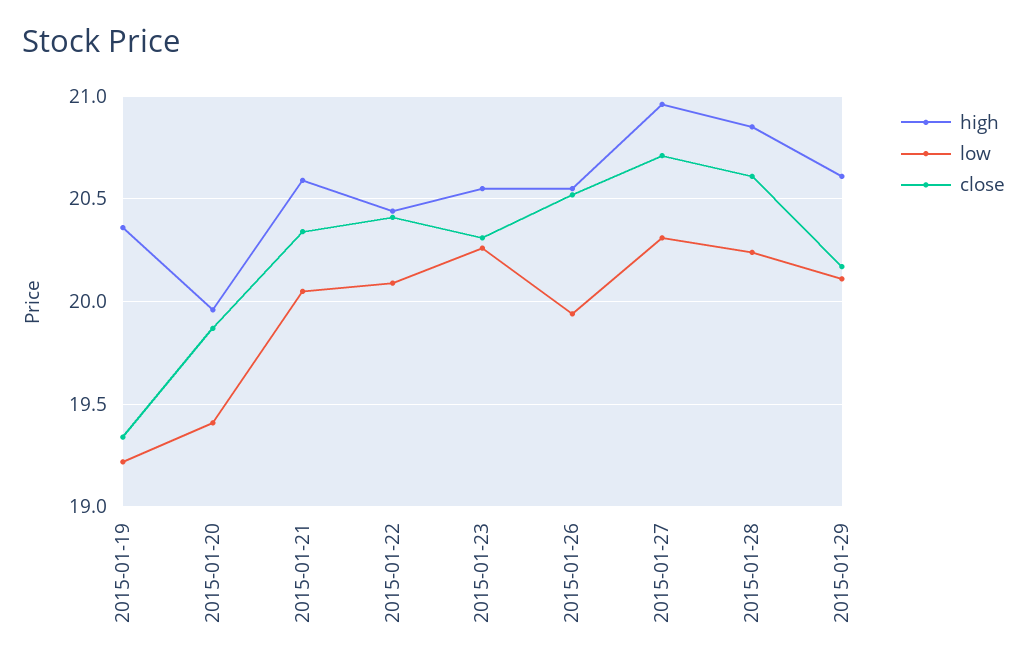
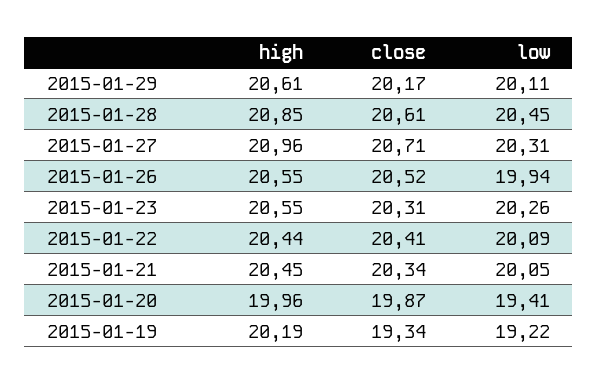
  {
    "high": {
-     "2015-01-19": 20.35,
+     "2015-01-19": 20.19,
      "2015-01-20": 19.96,
-     "2015-01-21": 20.6,
+     "2015-01-21": 20.45,
      "2015-01-22": 20.44,
      "2015-01-23": 20.55,
      "2015-01-26": 20.55,
      "2015-01-27": 20.96,
      "2015-01-28": 20.85,
      "2015-01-29": 20.61
    },
    "low": {
      "2015-01-19": 19.22,
      "2015-01-20": 19.41,
      "2015-01-21": 20.05,
      "2015-01-22": 20.09,
      "2015-01-23": 20.26,
      "2015-01-26": 19.94,
      "2015-01-27": 20.31,
-     "2015-01-28": 20.25,
+     "2015-01-28": 20.45,
      "2015-01-29": 20.11
    },
    "close": {
      "2015-01-19": 19.34,
      "2015-01-20": 19.87,
      "2015-01-21": 20.34,
      "2015-01-22": 20.41,
      "2015-01-23": 20.31,
      "2015-01-26": 20.52,
      "2015-01-27": 20.71,
      "2015-01-28": 20.61,
      "2015-01-29": 20.17
    }
  }

